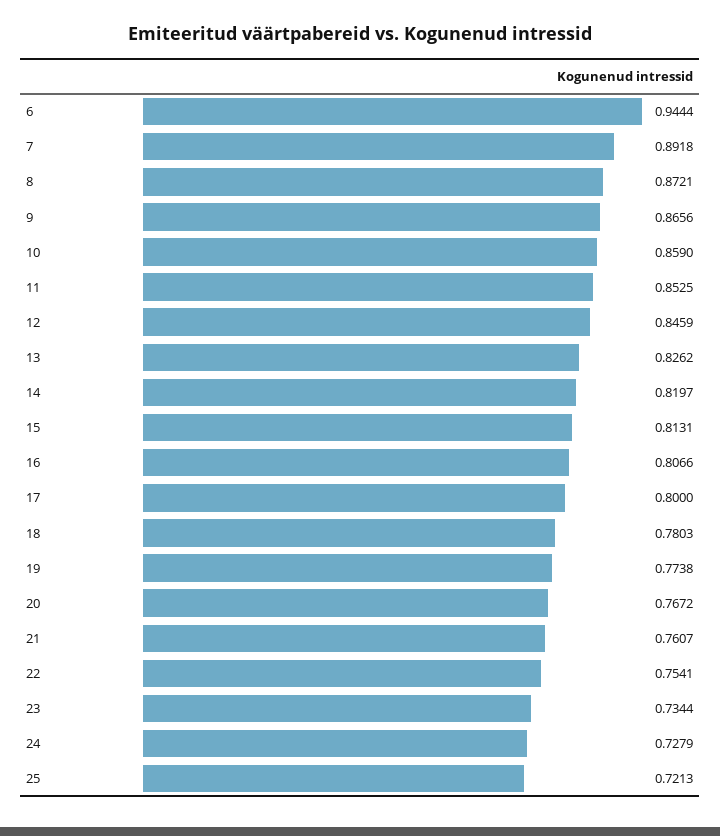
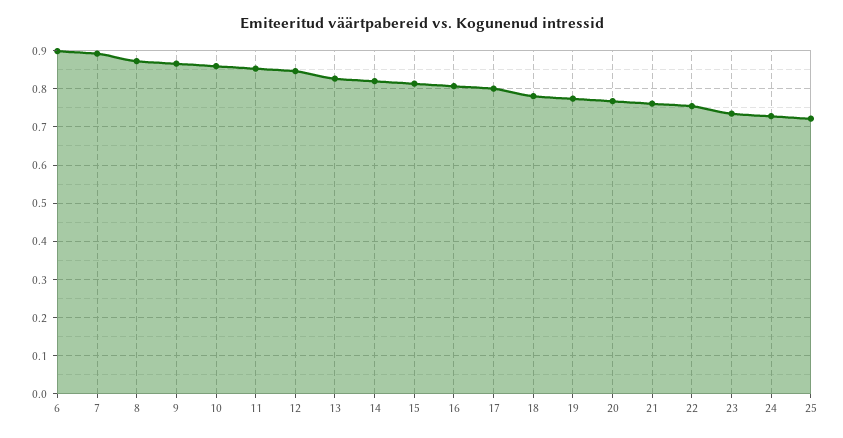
  {
-   "6": 0.9444,
+   "6": 0.9,
    "7": 0.8918,
    "8": 0.8721,
    "9": 0.8656,
    "10": 0.859,
    "11": 0.8525,
    "12": 0.8459,
    "13": 0.8262,
    "14": 0.8197,
    "15": 0.8131,
    "16": 0.8066,
    "17": 0.8,
    "18": 0.7803,
    "19": 0.7738,
    "20": 0.7672,
    "21": 0.7607,
    "22": 0.7541,
    "23": 0.7344,
    "24": 0.7279,
    "25": 0.7213
  }

